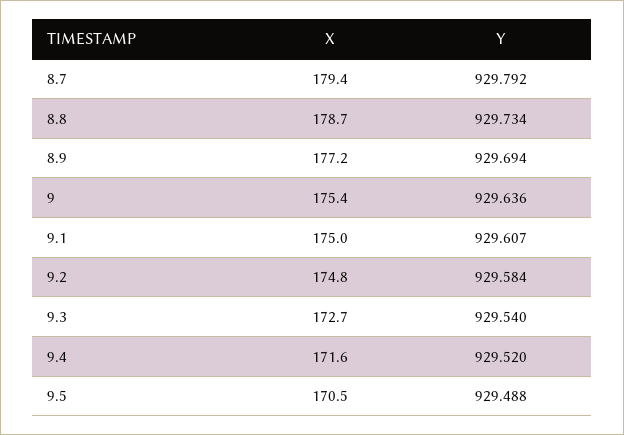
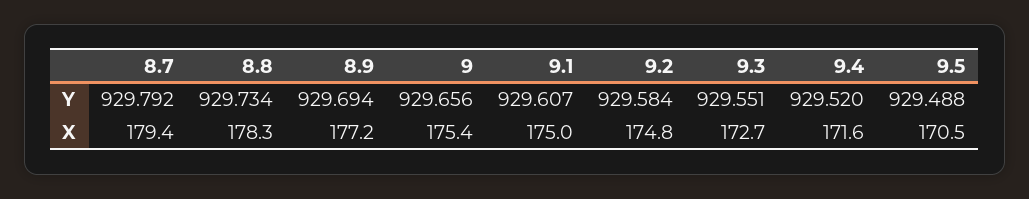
  {
    "X": {
      "8.7": 179.4,
-     "8.8": 178.7,
+     "8.8": 178.3,
      "8.9": 177.2,
      "9": 175.4,
      "9.1": 175,
      "9.2": 174.8,
      "9.3": 172.7,
      "9.4": 171.6,
      "9.5": 170.5
    },
    "Y": {
      "8.7": 929.792,
      "8.8": 929.734,
      "8.9": 929.694,
-     "9": 929.636,
+     "9": 929.656,
      "9.1": 929.607,
      "9.2": 929.584,
-     "9.3": 929.54,
+     "9.3": 929.551,
      "9.4": 929.52,
      "9.5": 929.488
    }
  }

